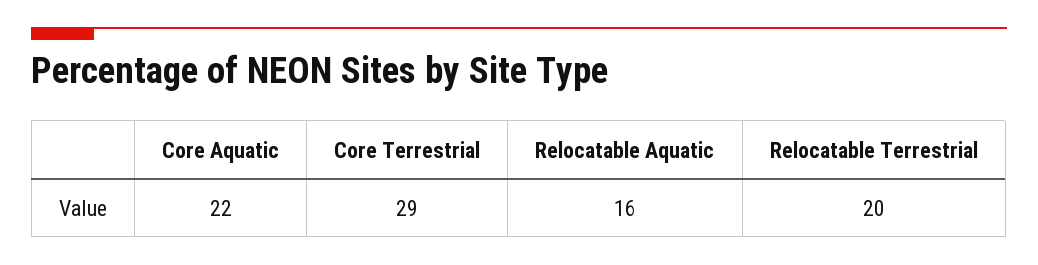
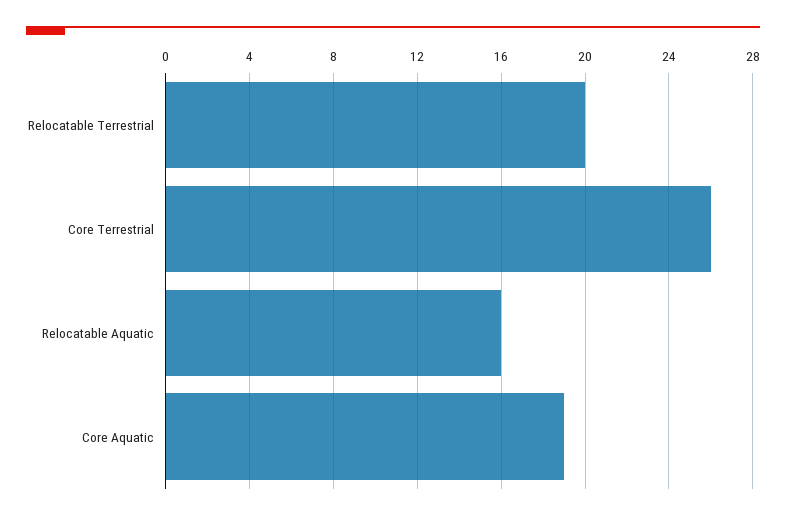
  {
-   "Core Aquatic": 22,
+   "Core Aquatic": 19,
-   "Core Terrestrial": 29,
+   "Core Terrestrial": 26,
    "Relocatable Aquatic": 16,
    "Relocatable Terrestrial": 20
  }

